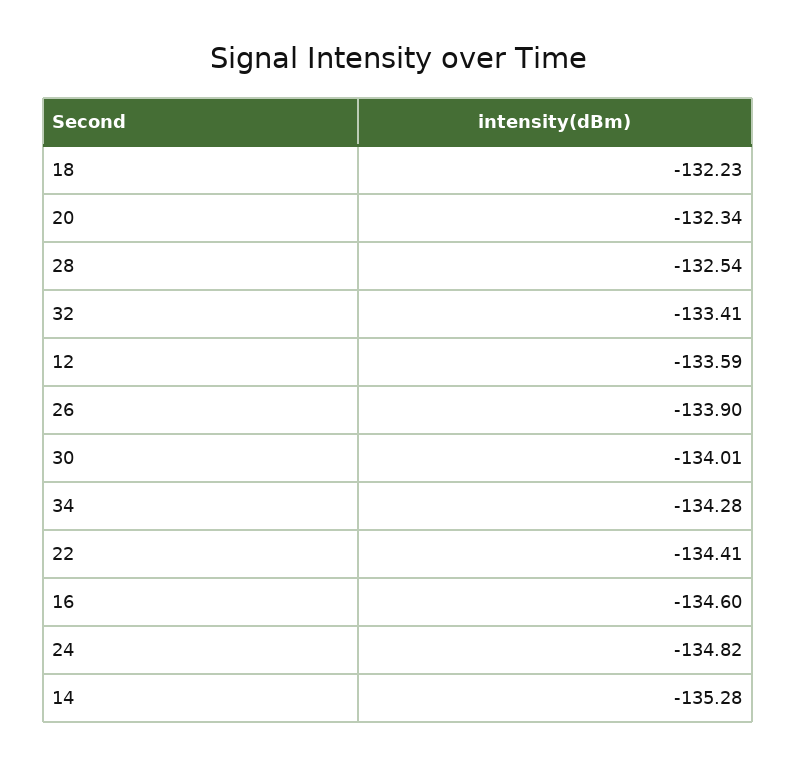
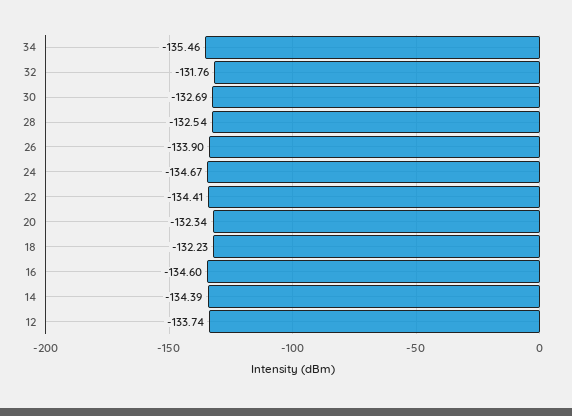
  {
    "18": -132.23,
    "20": -132.34,
    "28": -132.54,
-   "32": -133.41,
+   "32": -131.76,
-   "12": -133.59,
+   "12": -133.74,
    "26": -133.9,
-   "30": -134.01,
+   "30": -132.69,
-   "34": -134.28,
+   "34": -135.46,
    "22": -134.41,
    "16": -134.6,
-   "24": -134.82,
+   "24": -134.67,
-   "14": -135.28
+   "14": -134.39
  }

